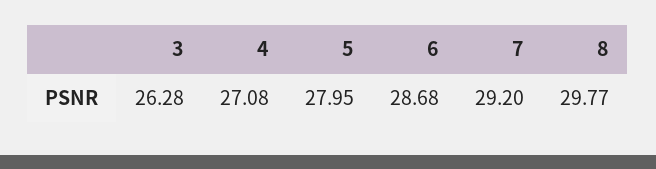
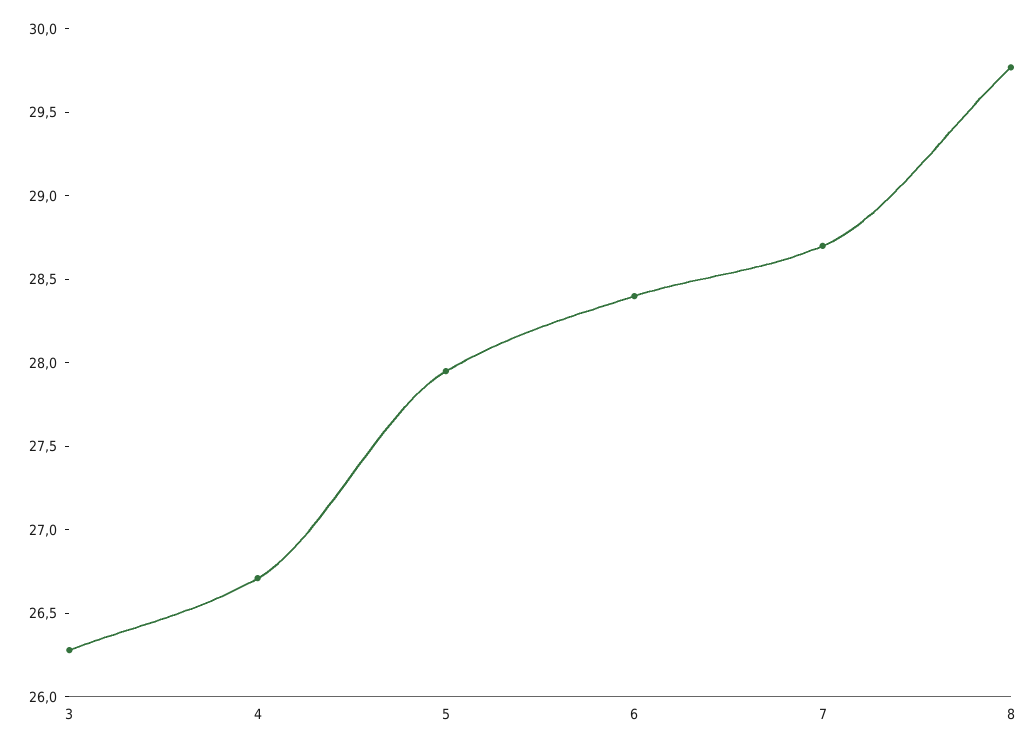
  {
    "3": 26.28,
-   "4": 27.08,
+   "4": 26.7,
    "5": 27.95,
-   "6": 28.68,
+   "6": 28.4,
-   "7": 29.2,
+   "7": 28.7,
    "8": 29.77
  }

